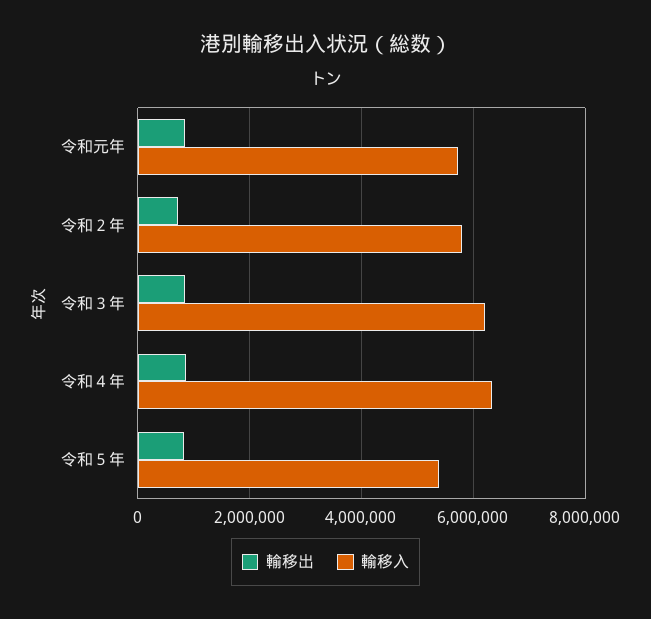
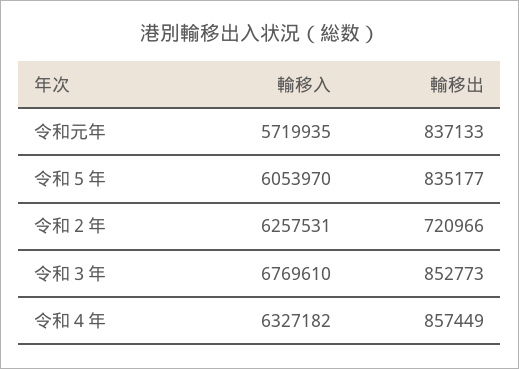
  {
    "輸移出": {
      "令和元年": 837133,
      "令和２年": 720966,
      "令和３年": 852773,
      "令和４年": 857449,
      "令和５年": 835177
    },
    "輸移入": {
      "令和元年": 5719935,
-     "令和２年": 5800000,
+     "令和２年": 6257531,
-     "令和３年": 6200000,
+     "令和３年": 6769610,
      "令和４年": 6327182,
-     "令和５年": 5400000
+     "令和５年": 6053970
    }
  }

